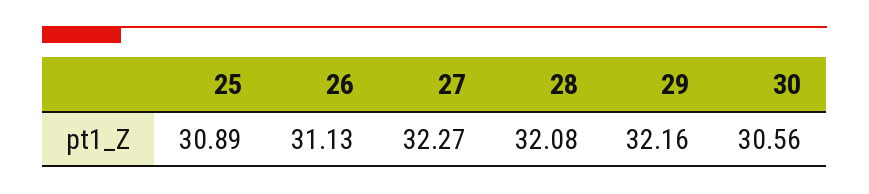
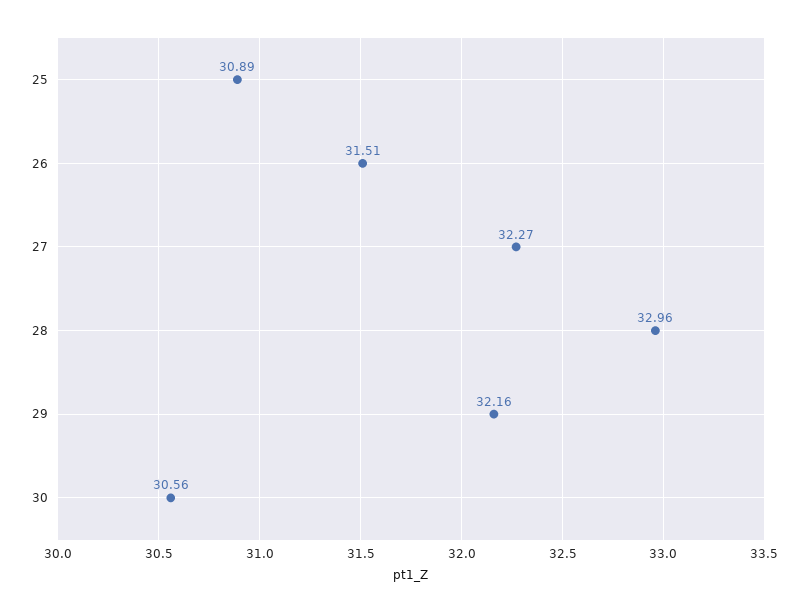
  {
    "25": 30.89,
-   "26": 31.13,
+   "26": 31.51,
    "27": 32.27,
-   "28": 32.08,
+   "28": 32.96,
    "29": 32.16,
    "30": 30.56
  }

